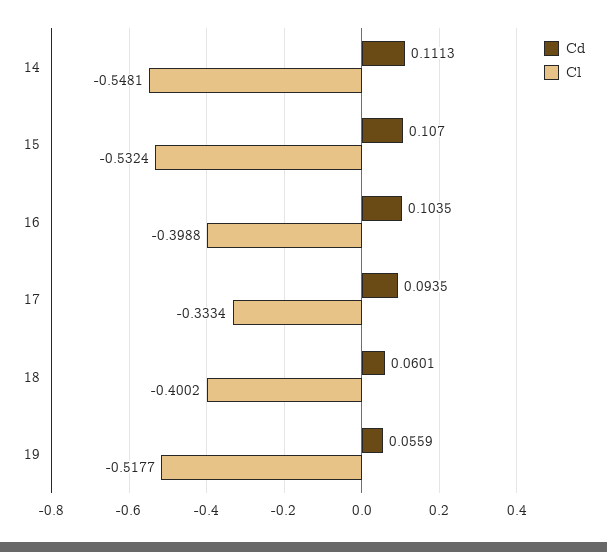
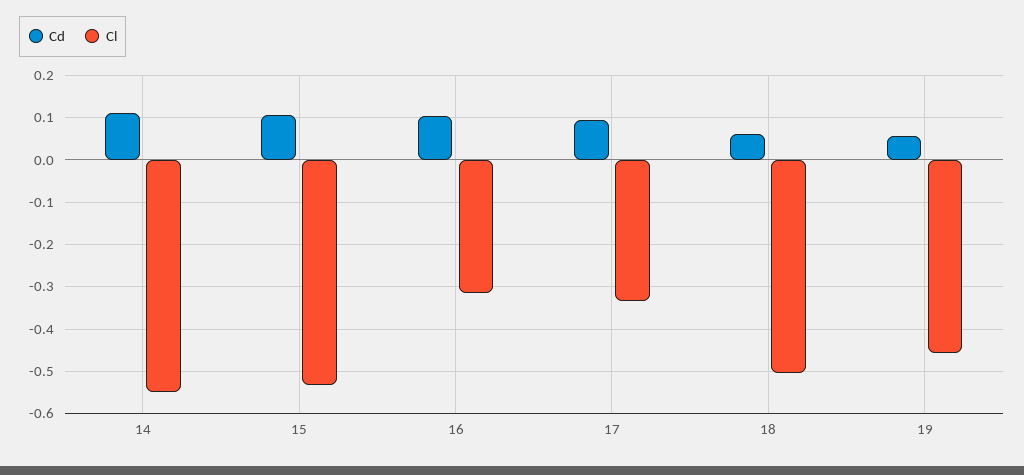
  {
    "Cd": {
      "14": 0.1113,
      "15": 0.107,
      "16": 0.1035,
      "17": 0.0935,
      "18": 0.0601,
      "19": 0.0559
    },
    "Cl": {
      "14": -0.5481,
      "15": -0.5324,
-     "16": -0.3988,
+     "16": -0.32,
      "17": -0.3334,
-     "18": -0.4002,
+     "18": -0.5,
-     "19": -0.5177
+     "19": -0.46
    }
  }

